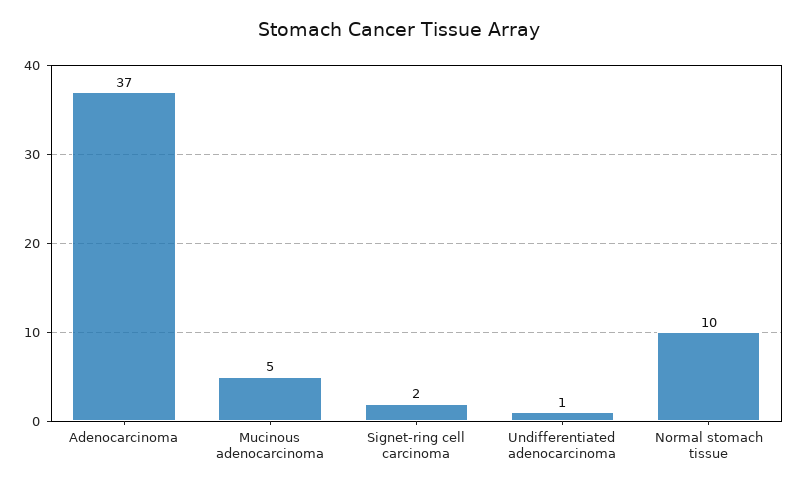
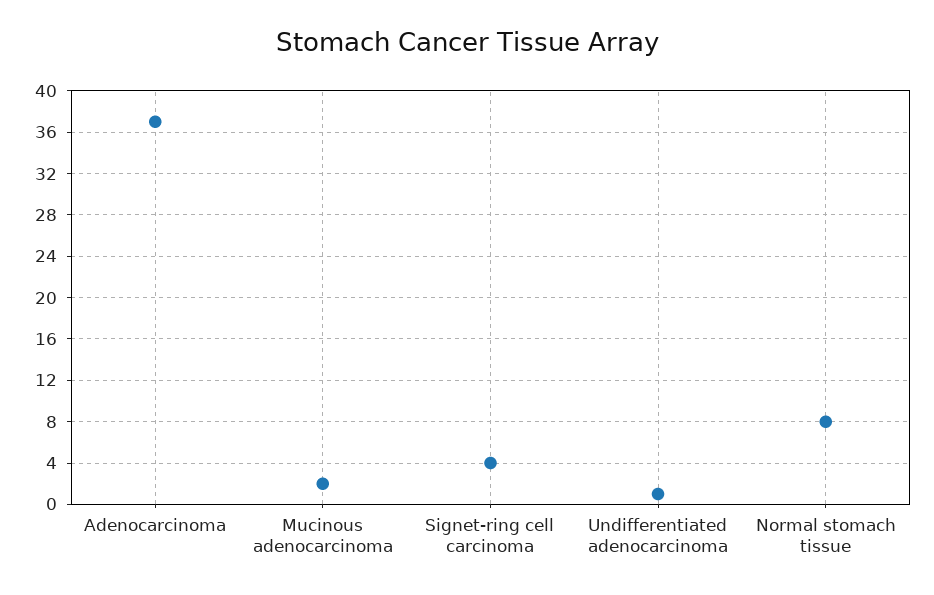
  {
    "Adenocarcinoma": 37,
-   "Mucinous adenocarcinoma": 5,
+   "Mucinous adenocarcinoma": 2,
-   "Signet-ring cell carcinoma": 2,
+   "Signet-ring cell carcinoma": 4,
    "Undifferentiated adenocarcinoma": 1,
-   "Normal stomach tissue": 10
+   "Normal stomach tissue": 8
  }

